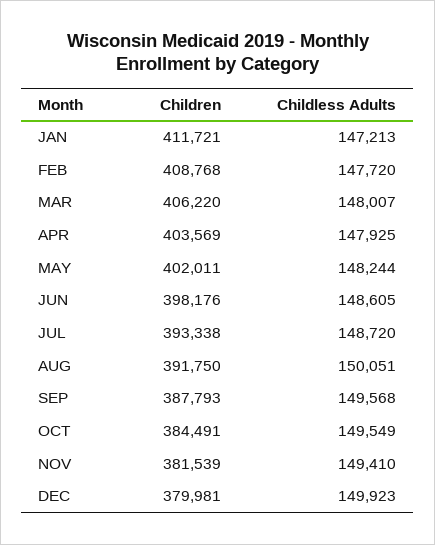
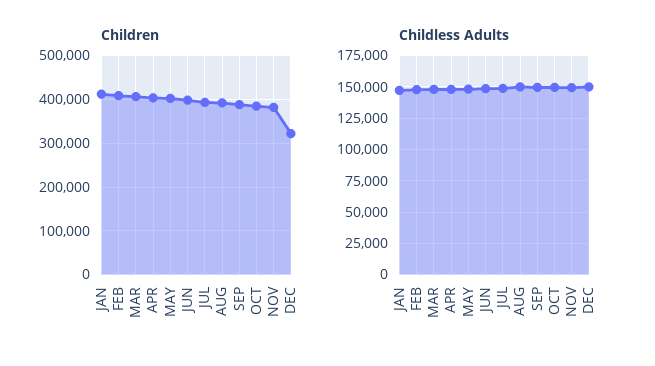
  {
    "Children": {
      "JAN": 411721,
      "FEB": 408768,
      "MAR": 406220,
      "APR": 403569,
      "MAY": 402011,
      "JUN": 398176,
      "JUL": 393338,
      "AUG": 391750,
      "SEP": 387793,
      "OCT": 384491,
      "NOV": 381539,
-     "DEC": 379981
+     "DEC": 320000
    },
    "Childless Adults": {
      "JAN": 147213,
      "FEB": 147720,
      "MAR": 148007,
      "APR": 147925,
      "MAY": 148244,
      "JUN": 148605,
      "JUL": 148720,
      "AUG": 150051,
      "SEP": 149568,
      "OCT": 149549,
      "NOV": 149410,
      "DEC": 149923
    }
  }

